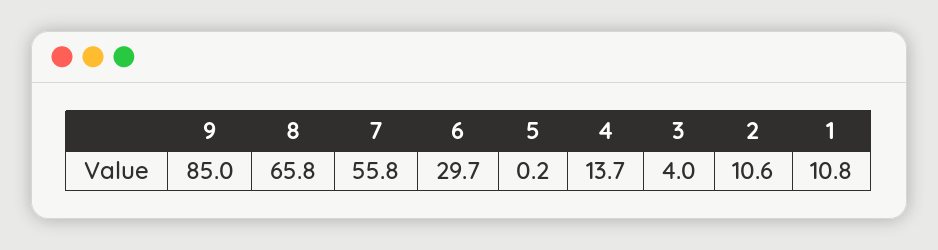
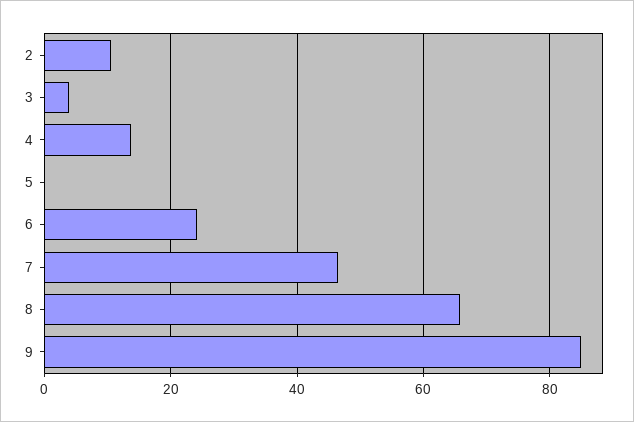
  {
    "9": 85,
    "8": 65.8,
-   "7": 55.8,
+   "7": 46,
-   "6": 29.7,
+   "6": 24,
    "5": 0.2,
    "4": 13.7,
    "3": 4,
-   "2": 10.6,
+   "2": 10.6
-   "1": 10.8
  }

